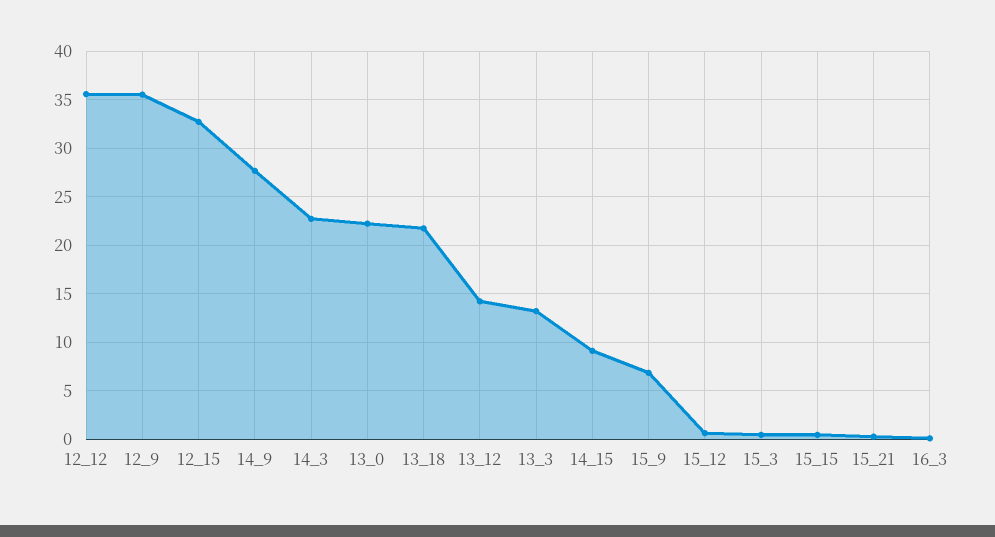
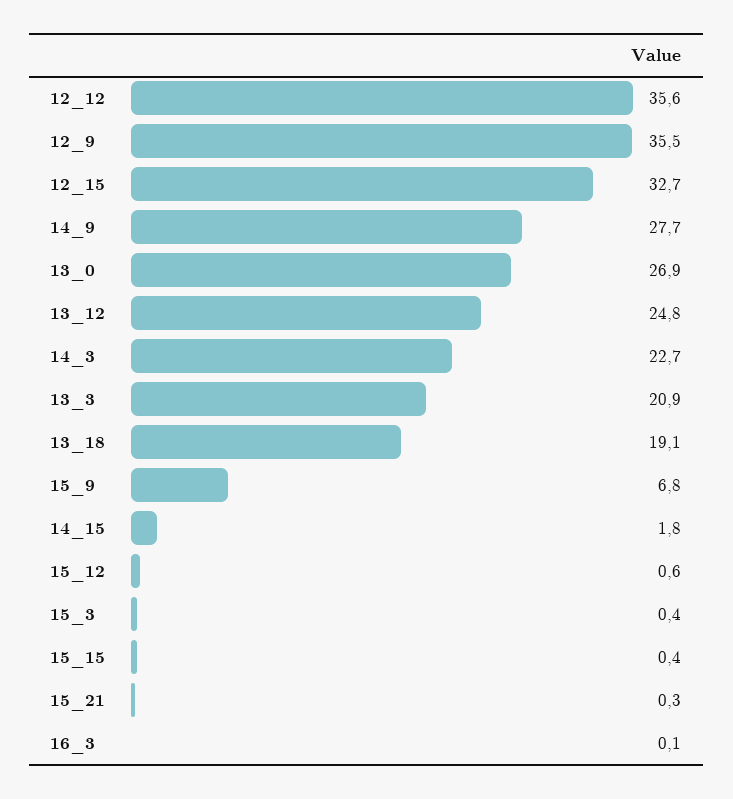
  {
    "12_12": 35.6,
    "12_9": 35.5,
    "12_15": 32.7,
    "14_9": 27.7,
    "14_3": 22.7,
-   "13_0": 22,
+   "13_0": 26.9,
-   "13_18": 22,
+   "13_18": 19.1,
-   "13_12": 14,
+   "13_12": 24.8,
-   "13_3": 13,
+   "13_3": 20.9,
-   "14_15": 9,
+   "14_15": 1.8,
    "15_9": 6.8,
    "15_12": 0.6,
    "15_3": 0.4,
    "15_15": 0.4,
    "15_21": 0.3,
    "16_3": 0.1
  }

